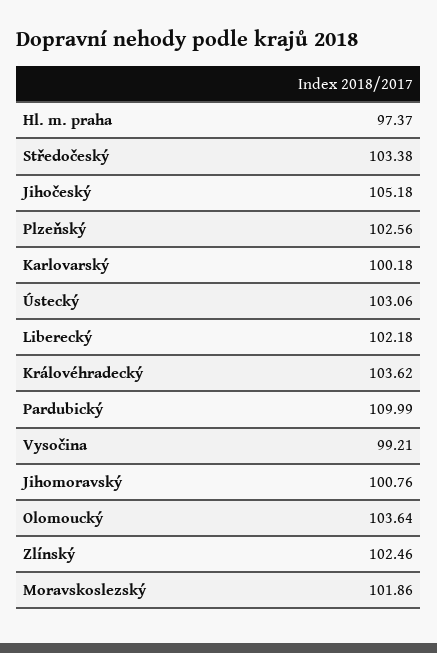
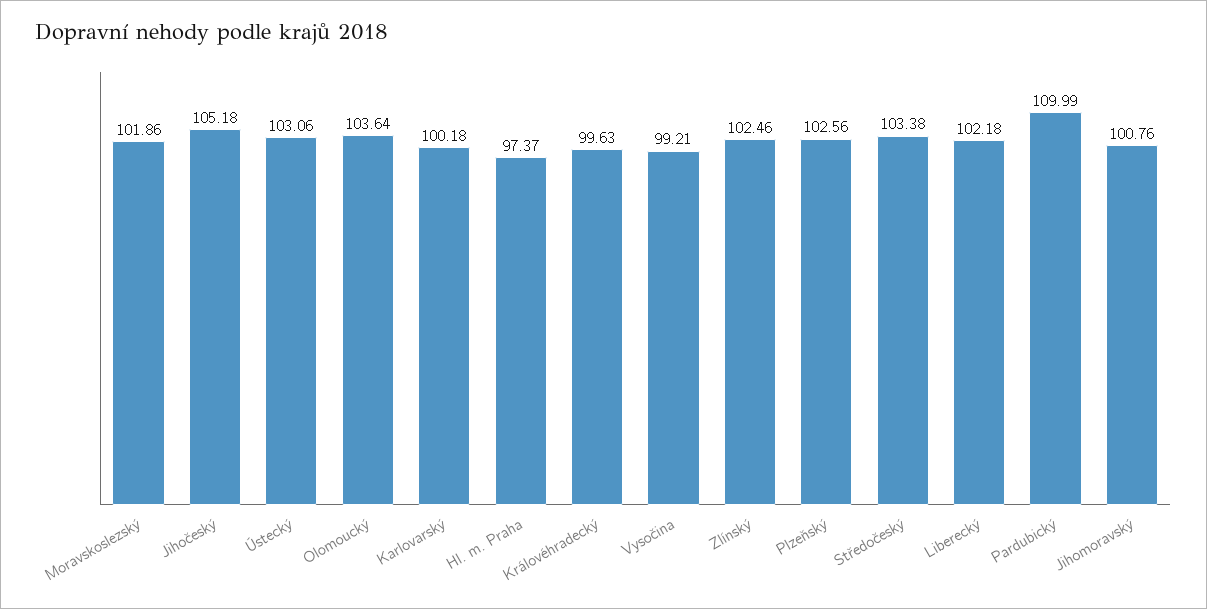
  {
    "Hl. m. praha": 97.37,
    "Středočeský": 103.38,
    "Jihočeský": 105.18,
    "Plzeňský": 102.56,
    "Karlovarský": 100.18,
    "Ústecký": 103.06,
    "Liberecký": 102.18,
-   "Královéhradecký": 103.62,
+   "Královéhradecký": 99.63,
    "Pardubický": 109.99,
    "Vysočina": 99.21,
    "Jihomoravský": 100.76,
    "Olomoucký": 103.64,
    "Zlínský": 102.46,
    "Moravskoslezský": 101.86
  }

